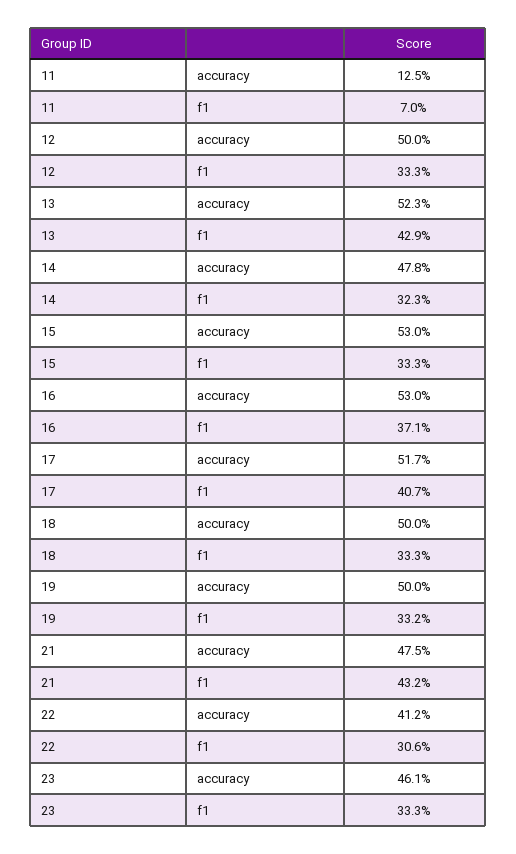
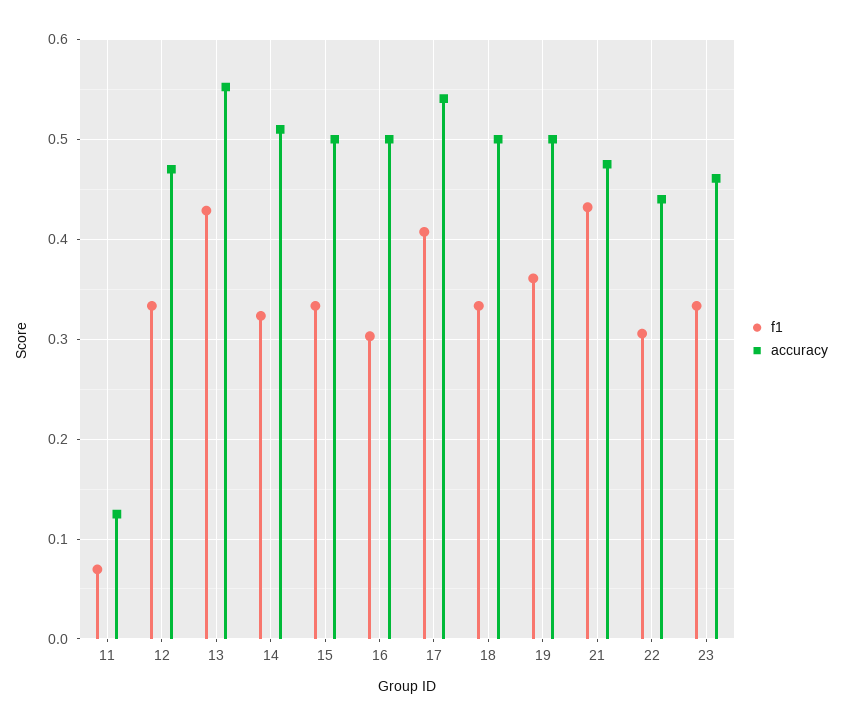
  {
    "accuracy": {
      "11": 0.125,
-     "12": 0.5,
+     "12": 0.47,
-     "13": 0.523,
+     "13": 0.55,
-     "14": 0.478,
+     "14": 0.51,
-     "15": 0.53,
+     "15": 0.5,
-     "16": 0.53,
+     "16": 0.5,
-     "17": 0.517,
+     "17": 0.54,
      "18": 0.5,
      "19": 0.5,
      "21": 0.475,
-     "22": 0.412,
+     "22": 0.44,
      "23": 0.461
    },
    "f1": {
      "11": 0.07,
      "12": 0.333,
      "13": 0.429,
      "14": 0.323,
      "15": 0.333,
-     "16": 0.371,
+     "16": 0.3,
      "17": 0.407,
      "18": 0.333,
-     "19": 0.332,
+     "19": 0.36,
      "21": 0.432,
      "22": 0.306,
      "23": 0.333
    }
  }

